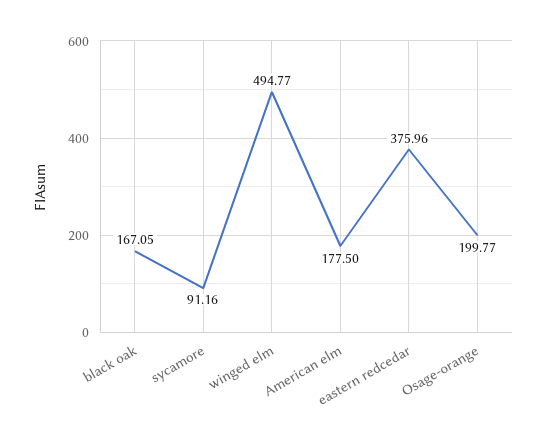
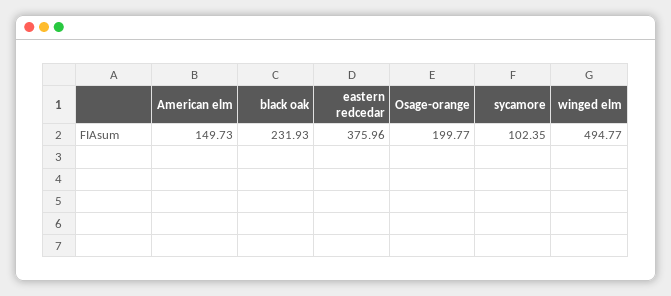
  {
-   "black oak": 167.05,
+   "black oak": 231.93,
-   "sycamore": 91.16,
+   "sycamore": 102.35,
    "winged elm": 494.77,
-   "American elm": 177.5,
+   "American elm": 149.73,
    "eastern redcedar": 375.96,
    "Osage-orange": 199.77
  }

